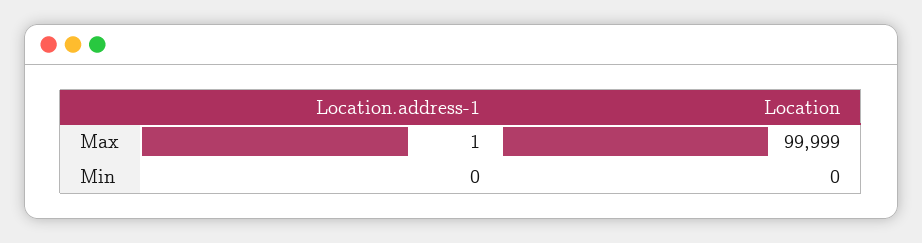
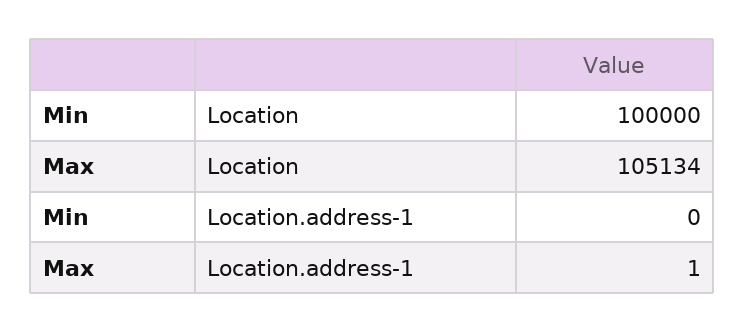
  {
    "Location.address-1": {
      "Max": 1,
      "Min": 0
    },
    "Location": {
-     "Max": 99999,
+     "Max": 105134,
-     "Min": 0
+     "Min": 100000
    }
  }

